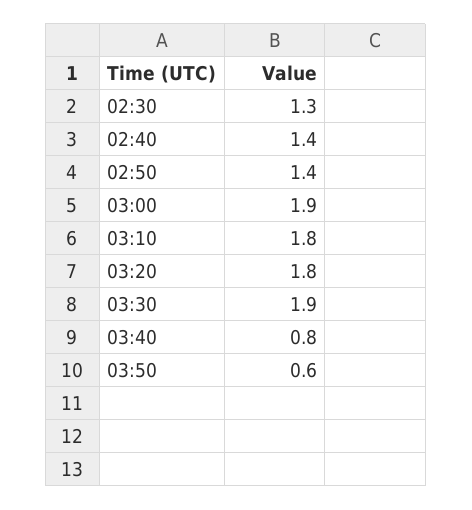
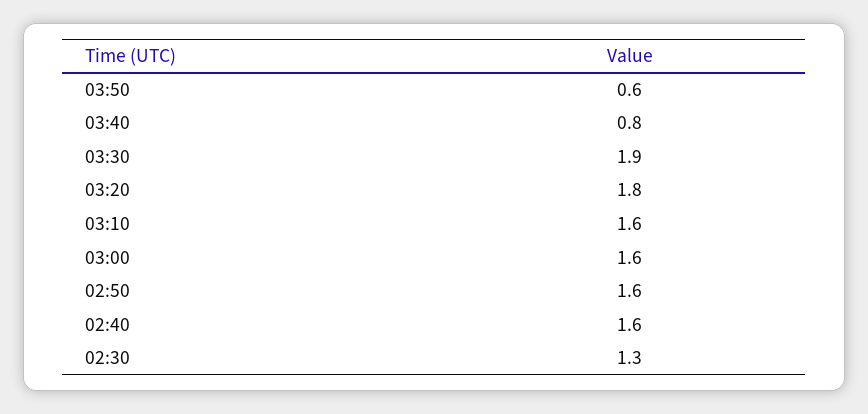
  {
    "02:30": 1.3,
-   "02:40": 1.4,
+   "02:40": 1.6,
-   "02:50": 1.4,
+   "02:50": 1.6,
-   "03:00": 1.9,
+   "03:00": 1.6,
-   "03:10": 1.8,
+   "03:10": 1.6,
    "03:20": 1.8,
    "03:30": 1.9,
    "03:40": 0.8,
    "03:50": 0.6
  }

